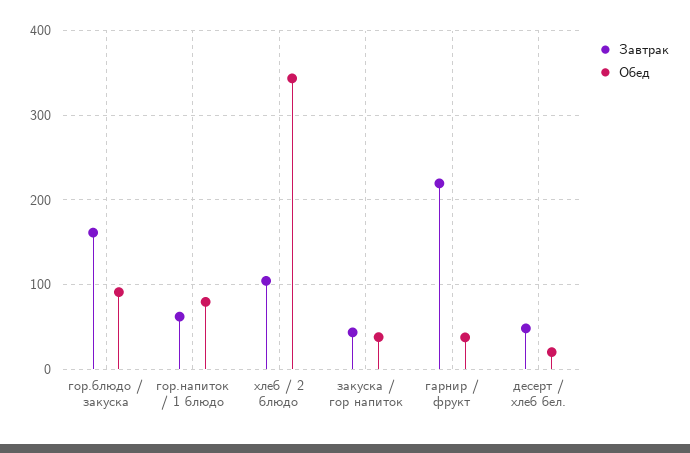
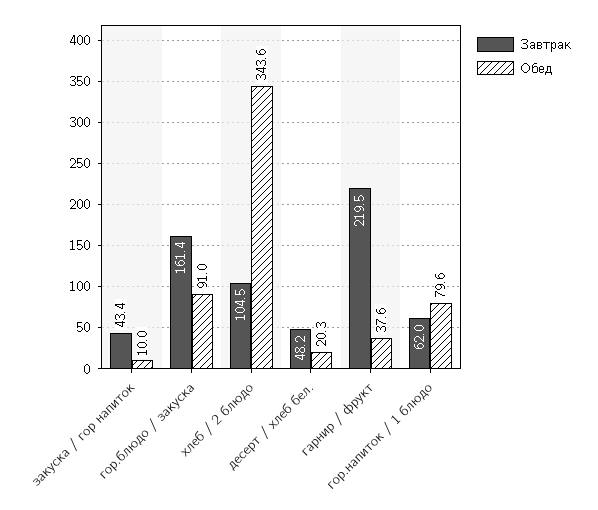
  {
    "Завтрак": {
      "гор.блюдо / закуска": 161.4,
      "гор.напиток / 1 блюдо": 62,
      "хлеб / 2 блюдо": 104.5,
      "закуска / гор напиток": 43.4,
      "гарнир / фрукт": 219.5,
      "десерт / хлеб бел.": 48.2
    },
    "Обед": {
      "гор.блюдо / закуска": 91,
      "гор.напиток / 1 блюдо": 79.6,
      "хлеб / 2 блюдо": 343.6,
-     "закуска / гор напиток": 40,
+     "закуска / гор напиток": 10,
      "гарнир / фрукт": 37.6,
      "десерт / хлеб бел.": 20.3
    }
  }

